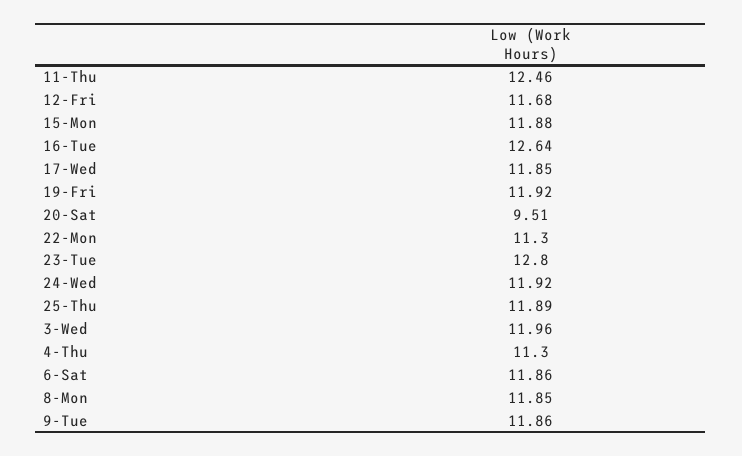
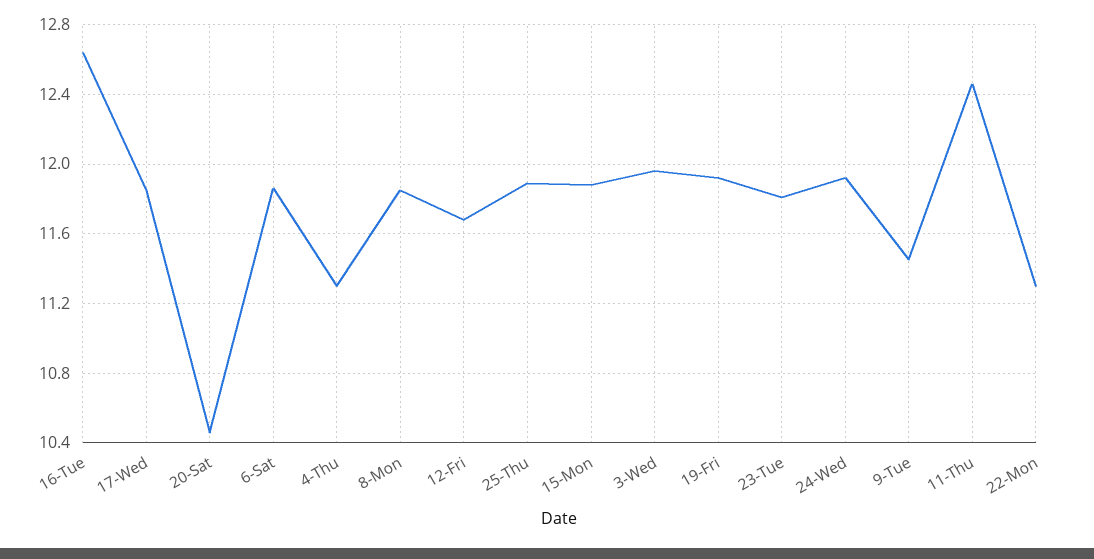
  {
    "11-Thu": 12.46,
    "12-Fri": 11.68,
    "15-Mon": 11.88,
    "16-Tue": 12.64,
    "17-Wed": 11.85,
    "19-Fri": 11.92,
-   "20-Sat": 9.51,
+   "20-Sat": 10.45,
    "22-Mon": 11.3,
-   "23-Tue": 12.8,
+   "23-Tue": 11.8,
    "24-Wed": 11.92,
    "25-Thu": 11.89,
    "3-Wed": 11.96,
    "4-Thu": 11.3,
    "6-Sat": 11.86,
    "8-Mon": 11.85,
-   "9-Tue": 11.86
+   "9-Tue": 11.45
  }

